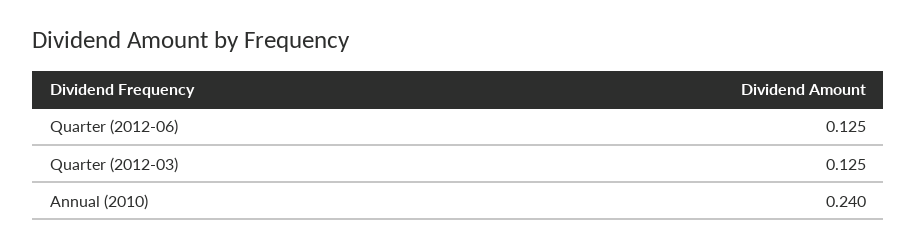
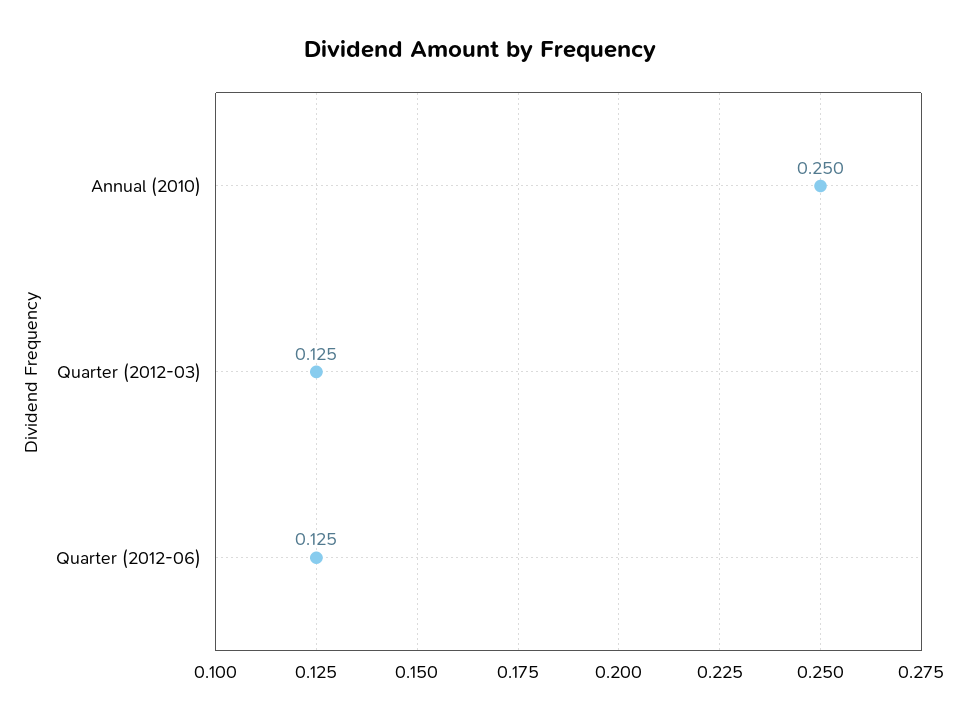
  {
    "Quarter (2012-06)": 0.125,
    "Quarter (2012-03)": 0.125,
-   "Annual (2010)": 0.24
+   "Annual (2010)": 0.25
  }

